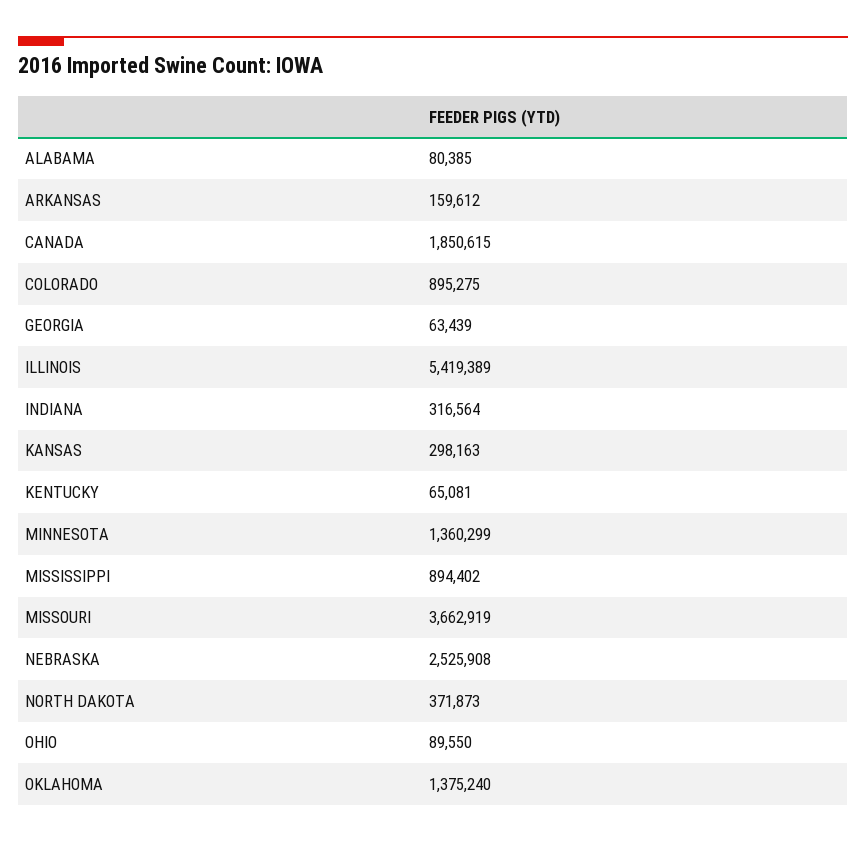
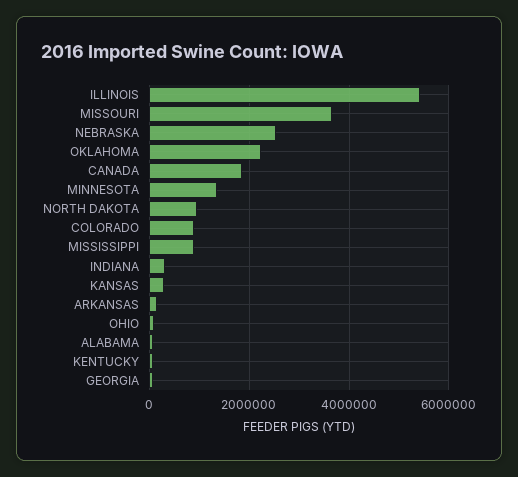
  {
    "ALABAMA": 80385,
    "ARKANSAS": 159612,
    "CANADA": 1850615,
    "COLORADO": 895275,
    "GEORGIA": 63439,
    "ILLINOIS": 5419389,
    "INDIANA": 316564,
    "KANSAS": 298163,
    "KENTUCKY": 65081,
    "MINNESOTA": 1360299,
    "MISSISSIPPI": 894402,
    "MISSOURI": 3662919,
    "NEBRASKA": 2525908,
-   "NORTH DAKOTA": 371873,
+   "NORTH DAKOTA": 1000000,
    "OHIO": 89550,
-   "OKLAHOMA": 1375240
+   "OKLAHOMA": 2200000
  }

